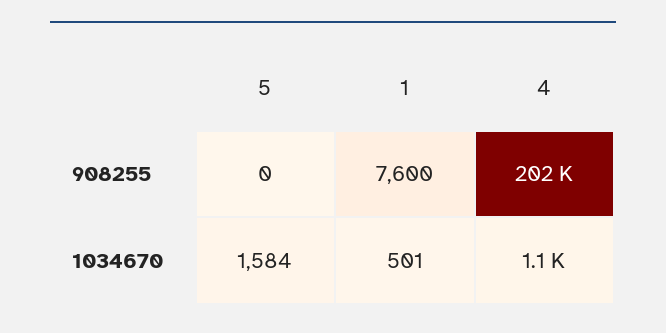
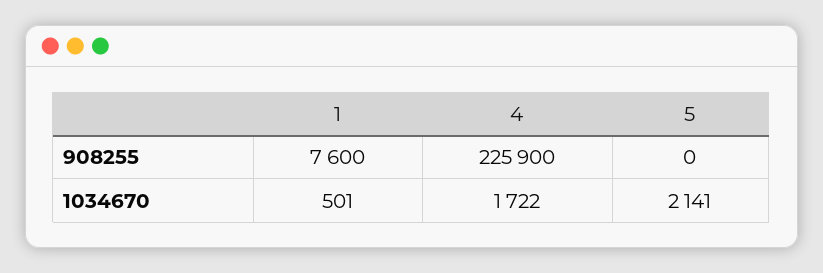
  {
    "5": {
      "908255": 0,
-     "1034670": 1584
+     "1034670": 2141
    },
    "1": {
      "908255": 7600,
      "1034670": 501
    },
    "4": {
-     "908255": 202000,
+     "908255": 225900,
-     "1034670": 1100
+     "1034670": 1722
    }
  }

